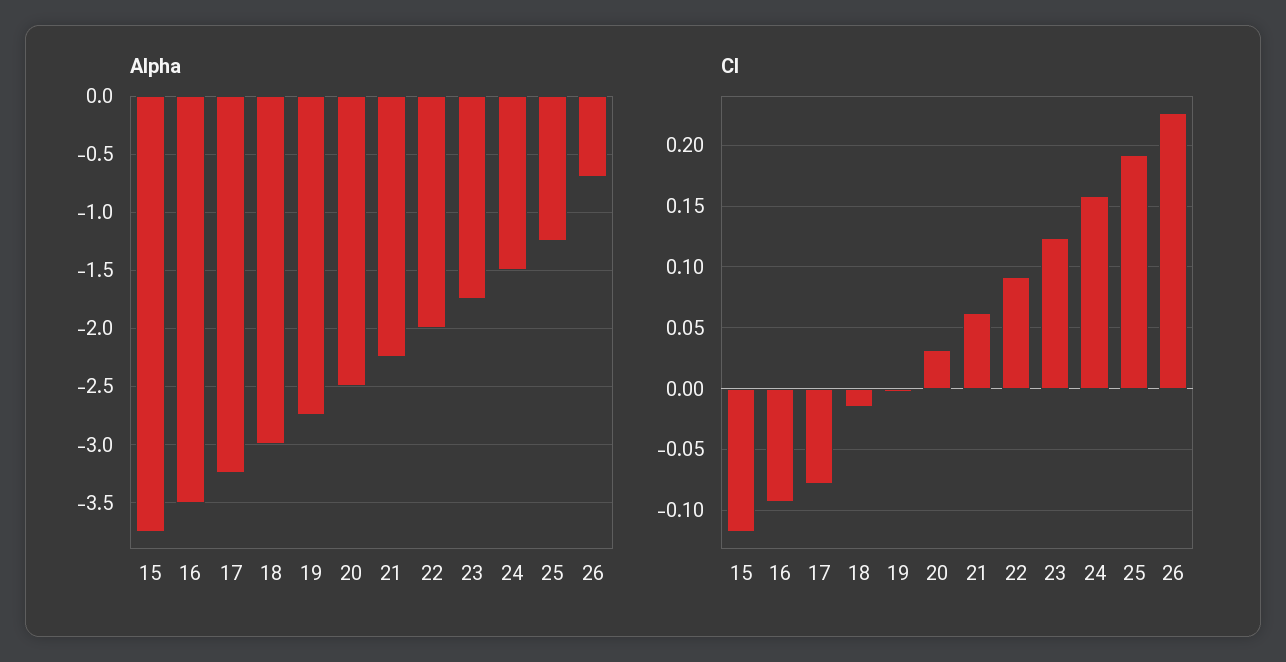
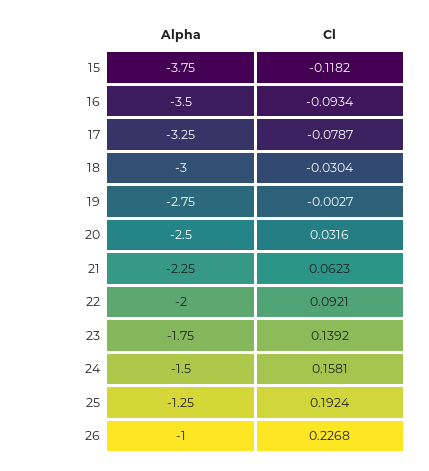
  {
    "Alpha": {
      "15": -3.75,
      "16": -3.5,
      "17": -3.25,
      "18": -3,
      "19": -2.75,
      "20": -2.5,
      "21": -2.25,
      "22": -2,
      "23": -1.75,
      "24": -1.5,
      "25": -1.25,
-     "26": -0.7
+     "26": -1
    },
    "Cl": {
      "15": -0.1182,
      "16": -0.0934,
      "17": -0.0787,
-     "18": -0.015,
+     "18": -0.0304,
      "19": -0.0027,
      "20": 0.0316,
      "21": 0.0623,
      "22": 0.0921,
-     "23": 0.125,
+     "23": 0.1392,
      "24": 0.1581,
      "25": 0.1924,
      "26": 0.2268
    }
  }

